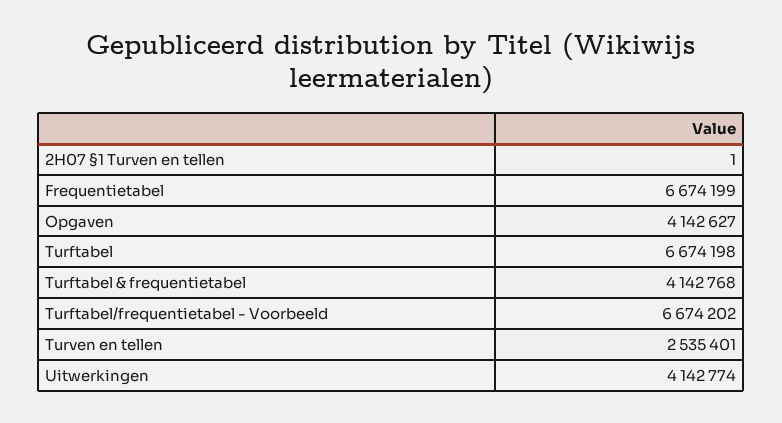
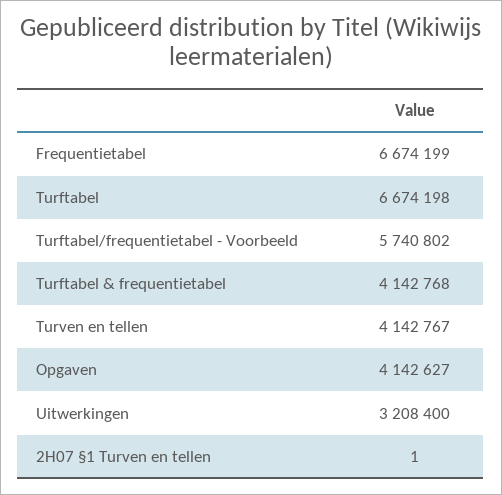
  {
    "2H07 §1 Turven en tellen": 1,
    "Frequentietabel": 6674199,
    "Opgaven": 4142627,
    "Turftabel": 6674198,
    "Turftabel & frequentietabel": 4142768,
-   "Turftabel/frequentietabel - Voorbeeld": 6674202,
+   "Turftabel/frequentietabel - Voorbeeld": 5740802,
-   "Turven en tellen": 2535401,
+   "Turven en tellen": 4142767,
-   "Uitwerkingen": 4142774
+   "Uitwerkingen": 3208400
  }

